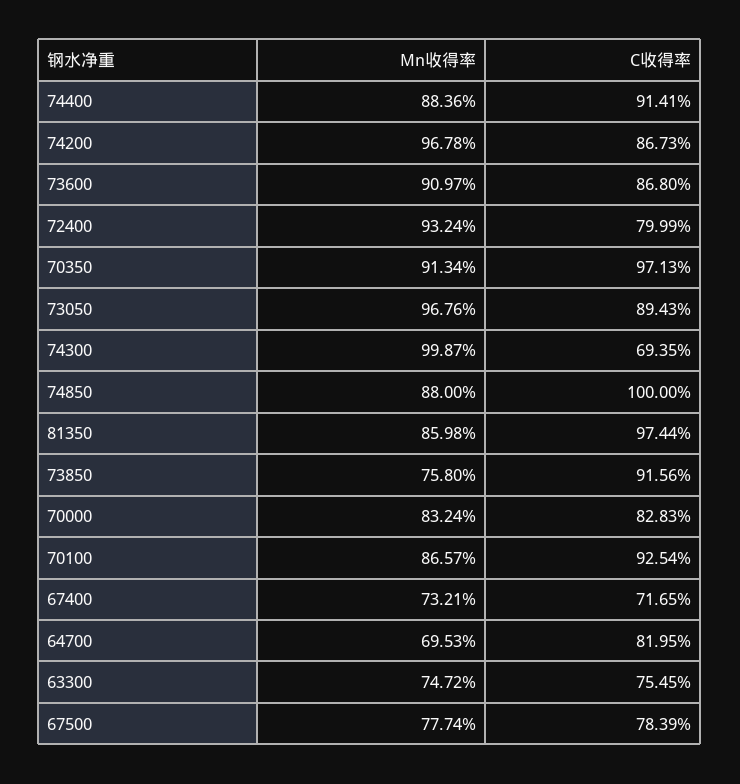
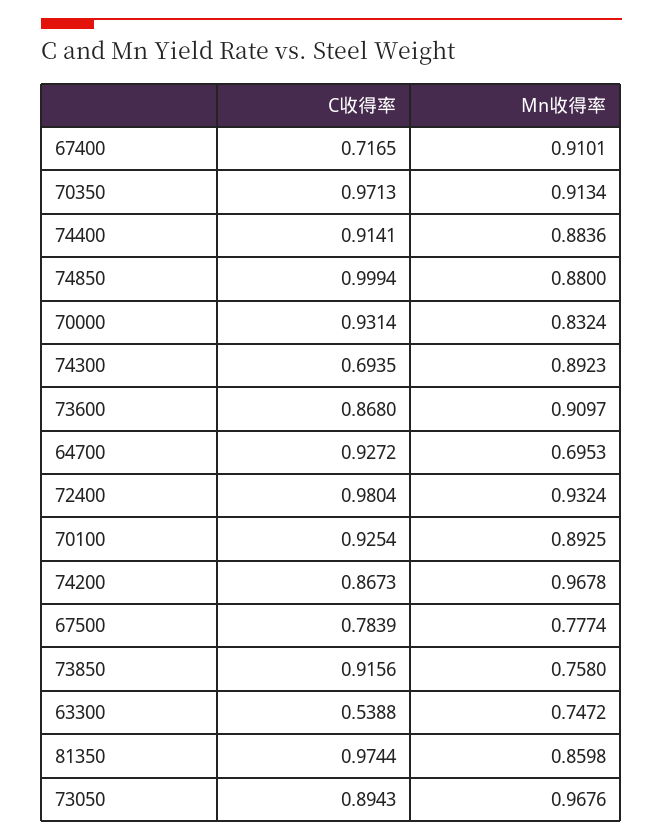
  {
    "Mn收得率": {
      "74400": 0.8836,
      "74200": 0.9678,
      "73600": 0.9097,
      "72400": 0.9324,
      "70350": 0.9134,
      "73050": 0.9676,
-     "74300": 0.9987,
+     "74300": 0.8923,
      "74850": 0.88,
      "81350": 0.8598,
      "73850": 0.758,
      "70000": 0.8324,
-     "70100": 0.8657,
+     "70100": 0.8925,
-     "67400": 0.7321,
+     "67400": 0.9101,
      "64700": 0.6953,
      "63300": 0.7472,
      "67500": 0.7774
    },
    "C收得率": {
      "74400": 0.9141,
      "74200": 0.8673,
      "73600": 0.868,
-     "72400": 0.7999,
+     "72400": 0.9804,
      "70350": 0.9713,
      "73050": 0.8943,
      "74300": 0.6935,
-     "74850": 1,
+     "74850": 0.9994,
      "81350": 0.9744,
      "73850": 0.9156,
-     "70000": 0.8283,
+     "70000": 0.9314,
      "70100": 0.9254,
      "67400": 0.7165,
-     "64700": 0.8195,
+     "64700": 0.9272,
-     "63300": 0.7545,
+     "63300": 0.5388,
      "67500": 0.7839
    }
  }

